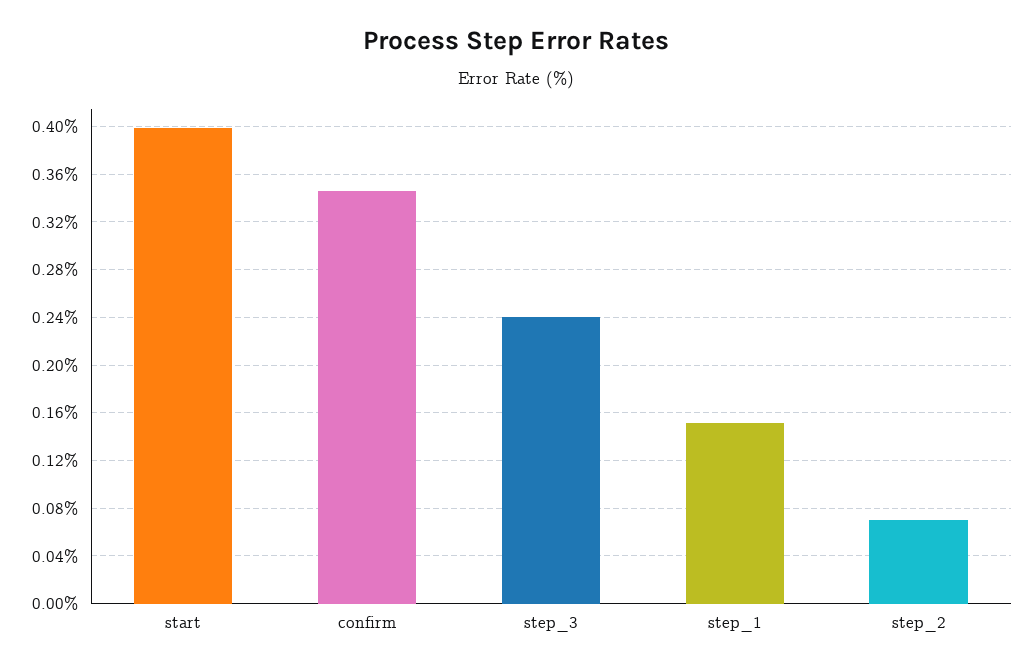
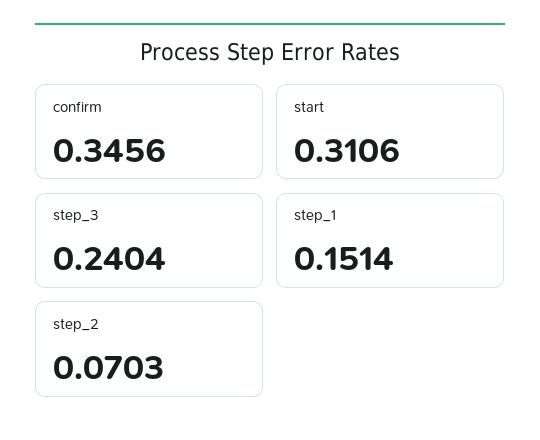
  {
-   "start": 0.4,
+   "start": 0.3106,
    "confirm": 0.3456,
    "step_3": 0.2404,
    "step_1": 0.1514,
    "step_2": 0.0703
  }

